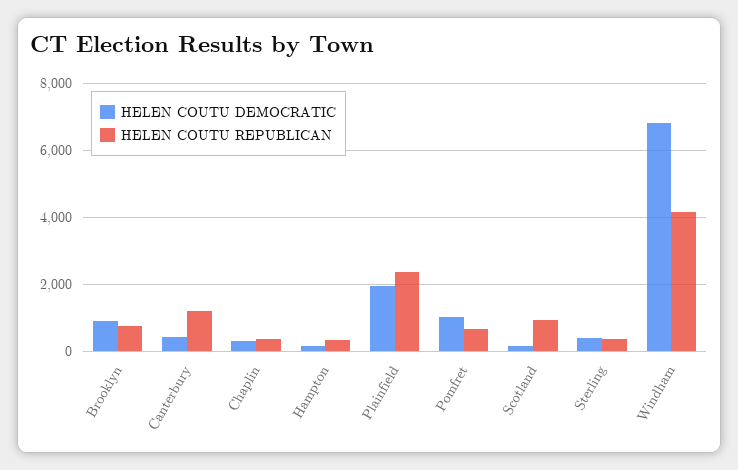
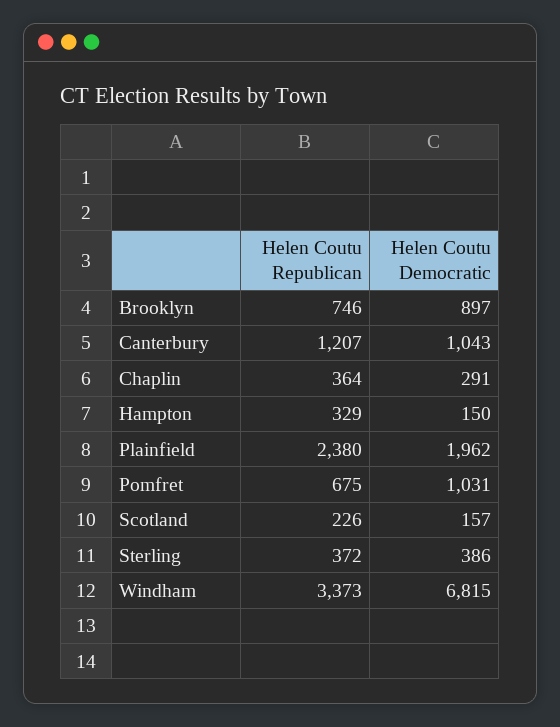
  {
    "HELEN COUTU DEMOCRATIC": {
      "Brooklyn": 897,
-     "Canterbury": 400,
+     "Canterbury": 1043,
      "Chaplin": 291,
      "Hampton": 150,
      "Plainfield": 1962,
      "Pomfret": 1031,
      "Scotland": 157,
      "Sterling": 386,
      "Windham": 6815
    },
    "HELEN COUTU REPUBLICAN": {
      "Brooklyn": 746,
      "Canterbury": 1207,
      "Chaplin": 364,
      "Hampton": 329,
      "Plainfield": 2380,
      "Pomfret": 675,
-     "Scotland": 1000,
+     "Scotland": 226,
      "Sterling": 372,
-     "Windham": 4200
+     "Windham": 3373
    }
  }

